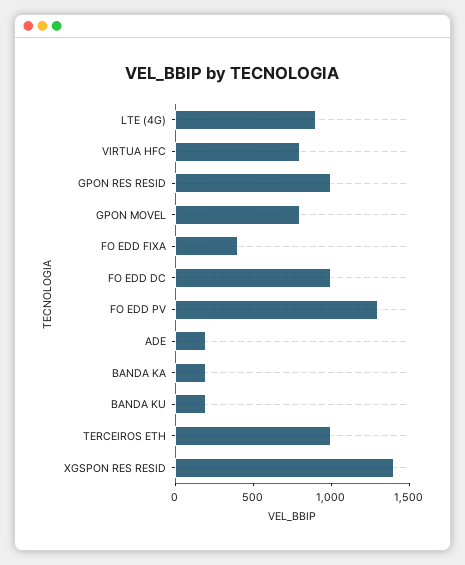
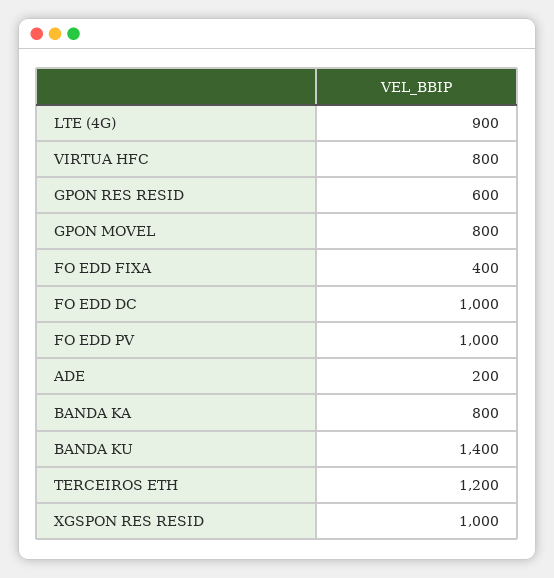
  {
    "LTE (4G)": 900,
    "VIRTUA HFC": 800,
-   "GPON RES RESID": 1000,
+   "GPON RES RESID": 600,
    "GPON MOVEL": 800,
    "FO EDD FIXA": 400,
    "FO EDD DC": 1000,
-   "FO EDD PV": 1300,
+   "FO EDD PV": 1000,
    "ADE": 200,
-   "BANDA KA": 200,
+   "BANDA KA": 800,
-   "BANDA KU": 200,
+   "BANDA KU": 1400,
-   "TERCEIROS ETH": 1000,
+   "TERCEIROS ETH": 1200,
-   "XGSPON RES RESID": 1400
+   "XGSPON RES RESID": 1000
  }

